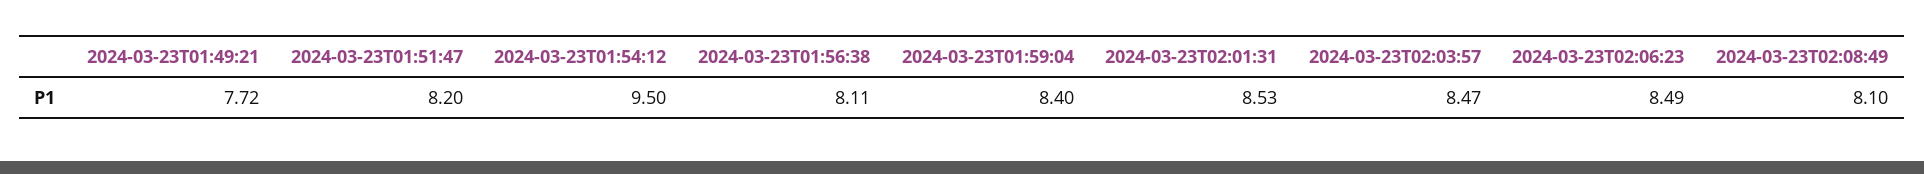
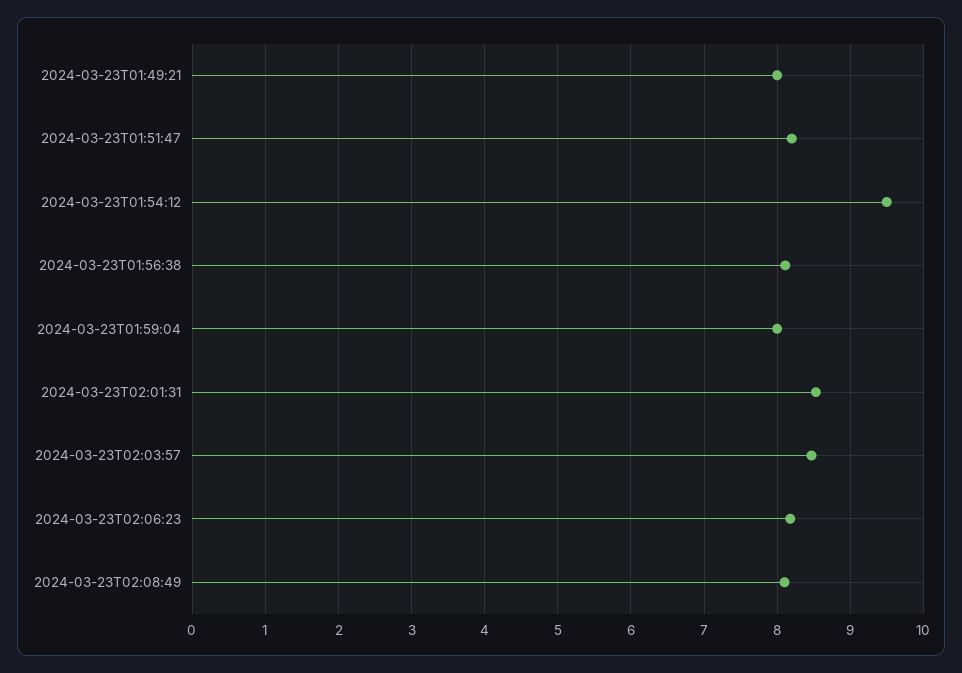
  {
-   "2024-03-23T01:49:21": 7.72,
+   "2024-03-23T01:49:21": 8,
    "2024-03-23T01:51:47": 8.2,
    "2024-03-23T01:54:12": 9.5,
    "2024-03-23T01:56:38": 8.11,
-   "2024-03-23T01:59:04": 8.4,
+   "2024-03-23T01:59:04": 8,
    "2024-03-23T02:01:31": 8.53,
    "2024-03-23T02:03:57": 8.47,
-   "2024-03-23T02:06:23": 8.49,
+   "2024-03-23T02:06:23": 8.2,
    "2024-03-23T02:08:49": 8.1
  }

